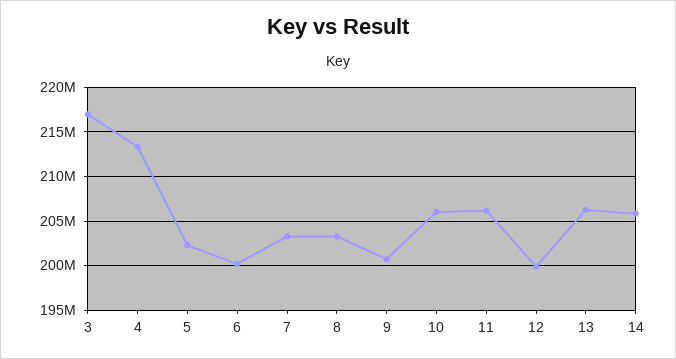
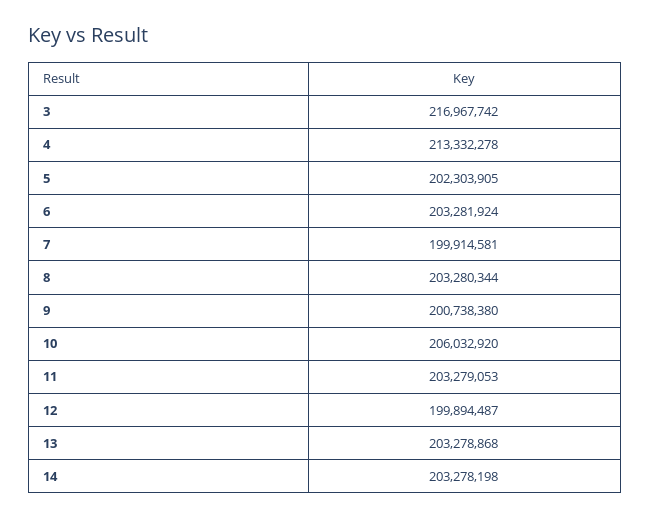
  {
    "3": 216967742,
    "4": 213332278,
    "5": 202303905,
-   "6": 200000000,
+   "6": 203281924,
-   "7": 203000000,
+   "7": 199914581,
    "8": 203280344,
    "9": 200738380,
    "10": 206032920,
-   "11": 206000000,
+   "11": 203279053,
    "12": 199894487,
-   "13": 206000000,
+   "13": 203278868,
-   "14": 206000000
+   "14": 203278198
  }

